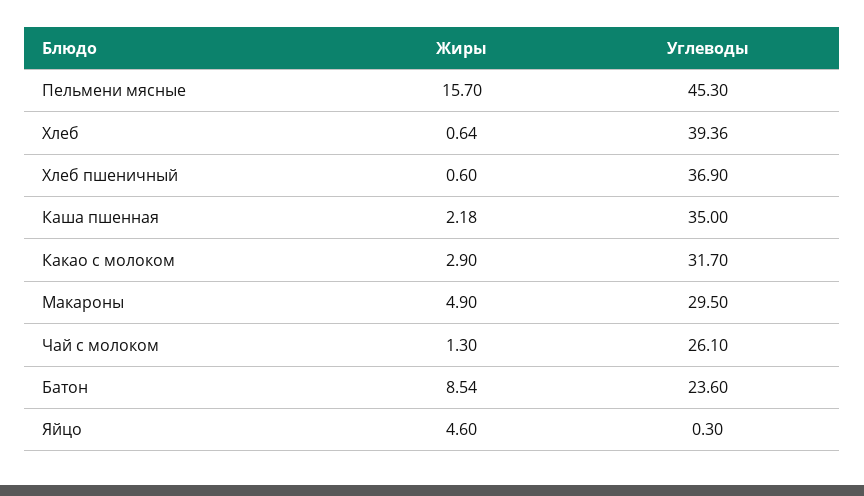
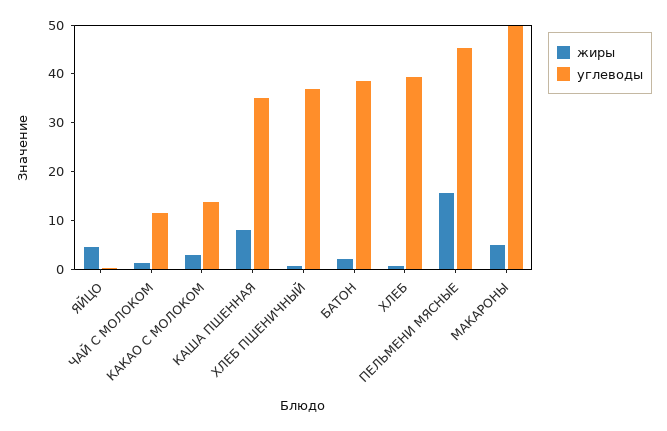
  {
    "Жиры": {
      "Пельмени мясные": 15.7,
      "Хлеб": 0.64,
      "Хлеб пшеничный": 0.6,
-     "Каша пшенная": 2.18,
+     "Каша пшенная": 8,
      "Какао с молоком": 2.9,
      "Макароны": 4.9,
      "Чай с молоком": 1.3,
-     "Батон": 8.54,
+     "Батон": 2,
      "Яйцо": 4.6
    },
    "Углеводы": {
      "Пельмени мясные": 45.3,
      "Хлеб": 39.36,
      "Хлеб пшеничный": 36.9,
      "Каша пшенная": 35,
-     "Какао с молоком": 31.7,
+     "Какао с молоком": 14,
-     "Макароны": 29.5,
+     "Макароны": 50,
-     "Чай с молоком": 26.1,
+     "Чай с молоком": 12,
-     "Батон": 23.6,
+     "Батон": 38,
      "Яйцо": 0.3
    }
  }

